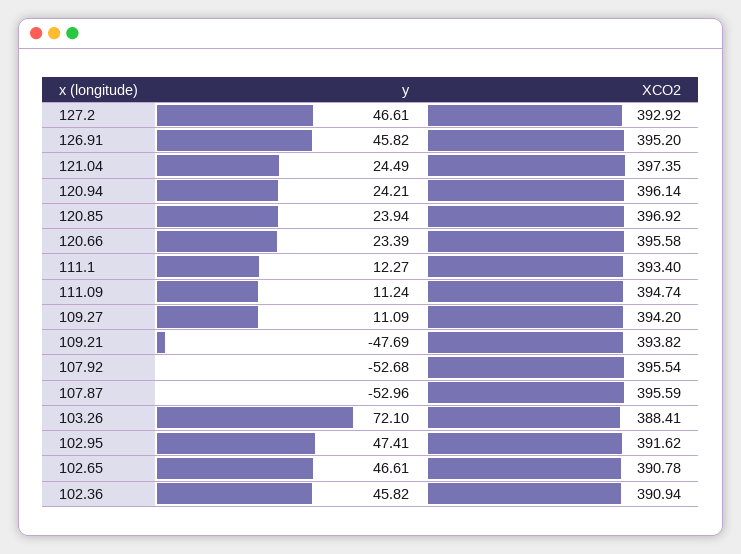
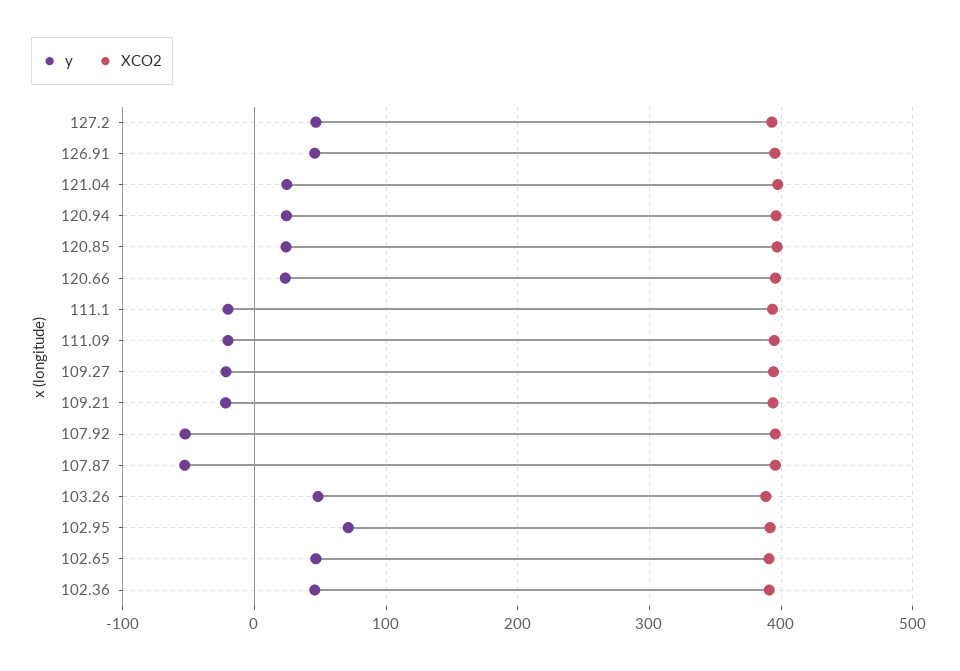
  {
    "y": {
      "127.2": 46.61,
      "126.91": 45.82,
      "121.04": 24.49,
      "120.94": 24.21,
      "120.85": 23.94,
      "120.66": 23.39,
-     "111.1": 12.27,
+     "111.1": -20,
-     "111.09": 11.24,
+     "111.09": -20,
-     "109.27": 11.09,
+     "109.27": -20,
-     "109.21": -47.69,
+     "109.21": -20,
      "107.92": -52.68,
      "107.87": -52.96,
-     "103.26": 72.1,
+     "103.26": 50,
-     "102.95": 47.41,
+     "102.95": 70,
      "102.65": 46.61,
      "102.36": 45.82
    },
    "XCO2": {
      "127.2": 392.92,
      "126.91": 395.2,
      "121.04": 397.35,
      "120.94": 396.14,
      "120.85": 396.92,
      "120.66": 395.58,
      "111.1": 393.4,
      "111.09": 394.74,
      "109.27": 394.2,
      "109.21": 393.82,
      "107.92": 395.54,
      "107.87": 395.59,
      "103.26": 388.41,
      "102.95": 391.62,
      "102.65": 390.78,
      "102.36": 390.94
    }
  }

